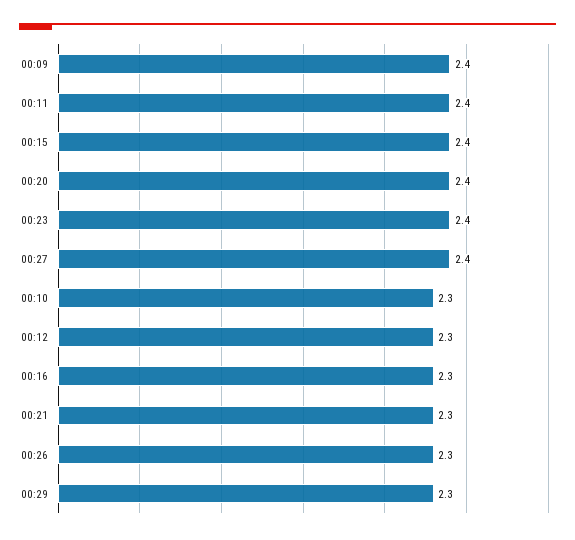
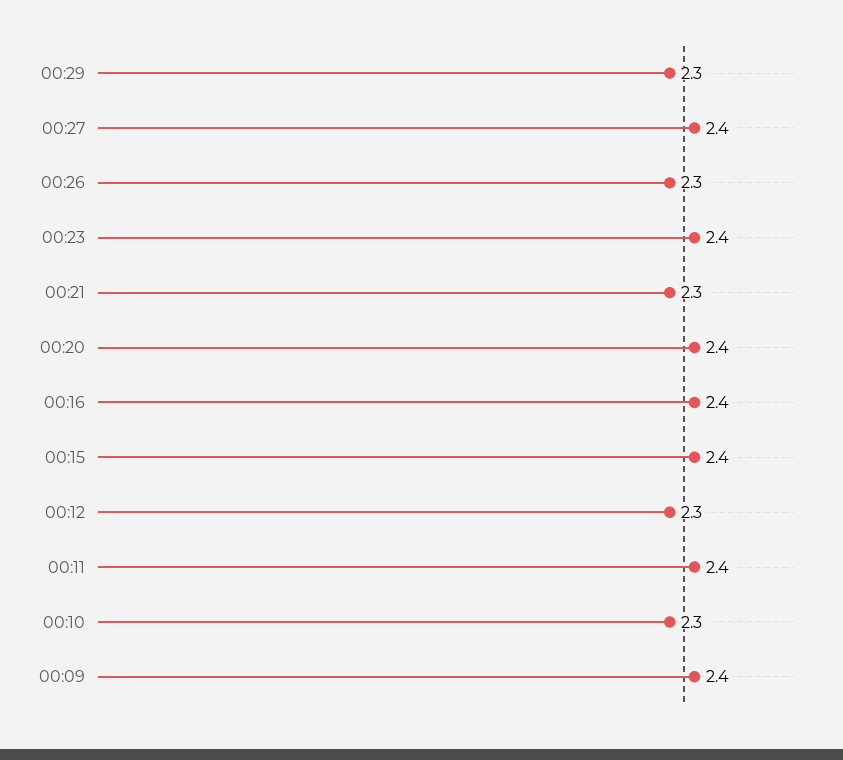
  {
    "00:09": 2.4,
    "00:11": 2.4,
    "00:15": 2.4,
    "00:20": 2.4,
    "00:23": 2.4,
    "00:27": 2.4,
    "00:10": 2.3,
    "00:12": 2.3,
-   "00:16": 2.3,
+   "00:16": 2.4,
    "00:21": 2.3,
    "00:26": 2.3,
    "00:29": 2.3
  }

